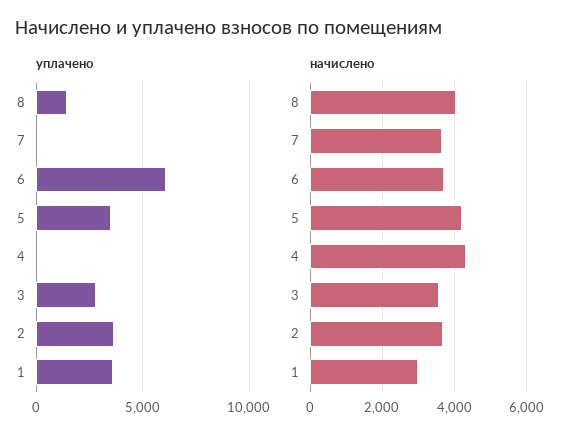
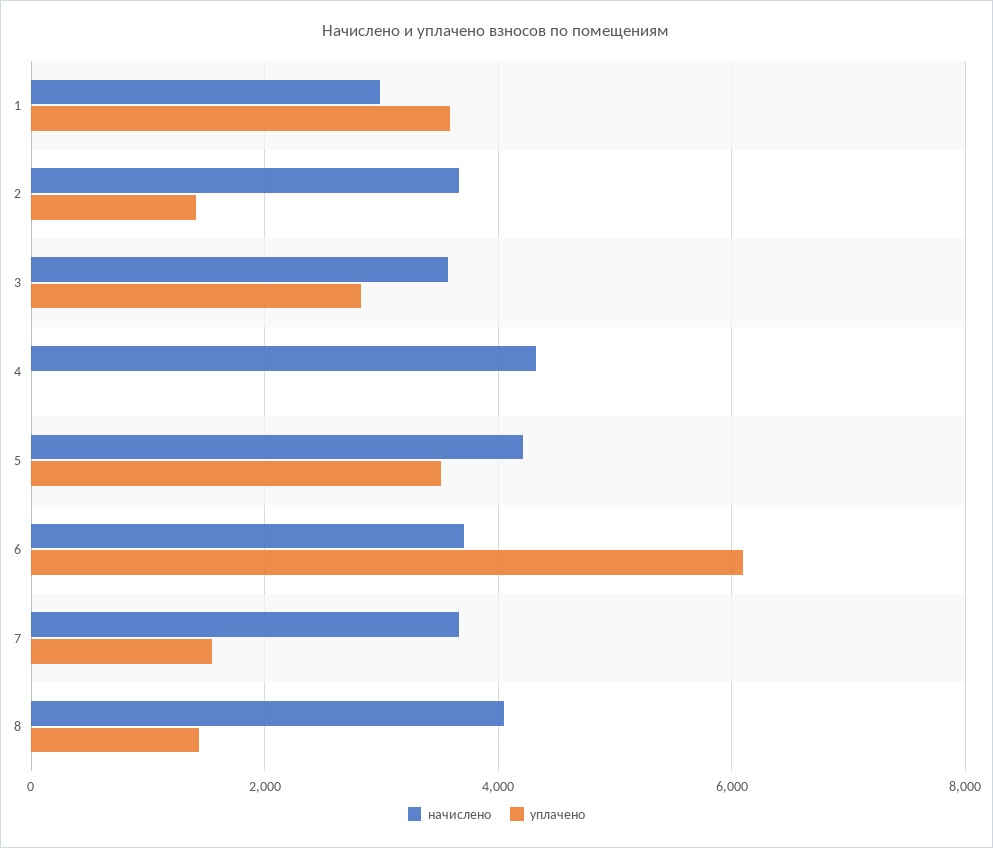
  {
    "уплачено": {
      "8": 1400,
-     "7": 0,
+     "7": 1600,
      "6": 6000,
      "5": 3600,
      "4": 0,
      "3": 2800,
-     "2": 3500,
+     "2": 1400,
      "1": 3600
    },
    "начислено": {
      "8": 4000,
      "7": 3600,
      "6": 3800,
      "5": 4200,
      "4": 4400,
      "3": 3600,
      "2": 3600,
      "1": 3000
    }
  }

